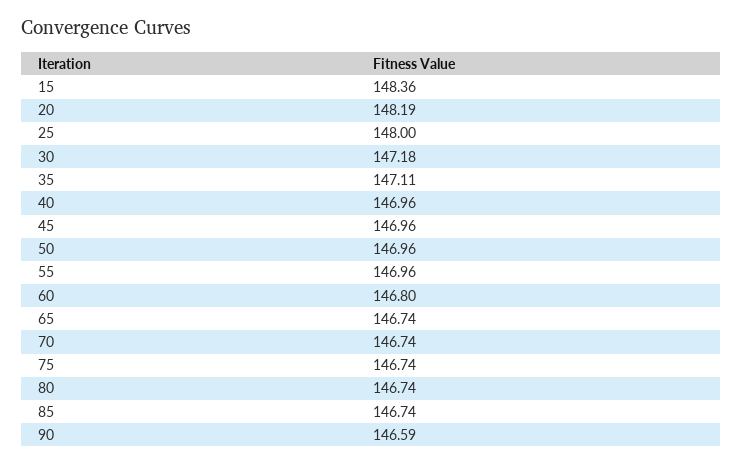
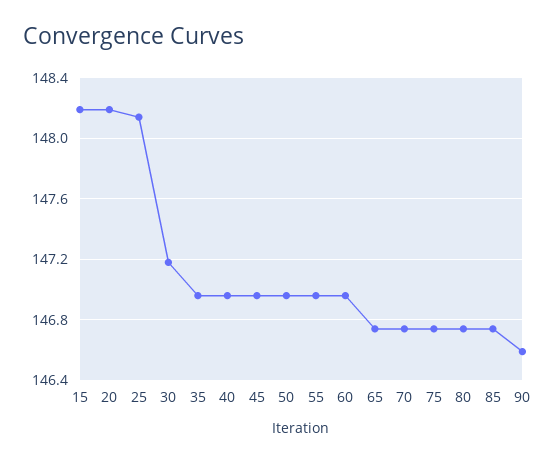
  {
-   "15": 148.36,
+   "15": 148.2,
    "20": 148.19,
-   "25": 148,
+   "25": 148.15,
    "30": 147.18,
-   "35": 147.11,
+   "35": 146.95,
    "40": 146.96,
    "45": 146.96,
    "50": 146.96,
    "55": 146.96,
-   "60": 146.8,
+   "60": 146.95,
    "65": 146.74,
    "70": 146.74,
    "75": 146.74,
    "80": 146.74,
    "85": 146.74,
    "90": 146.59
  }

